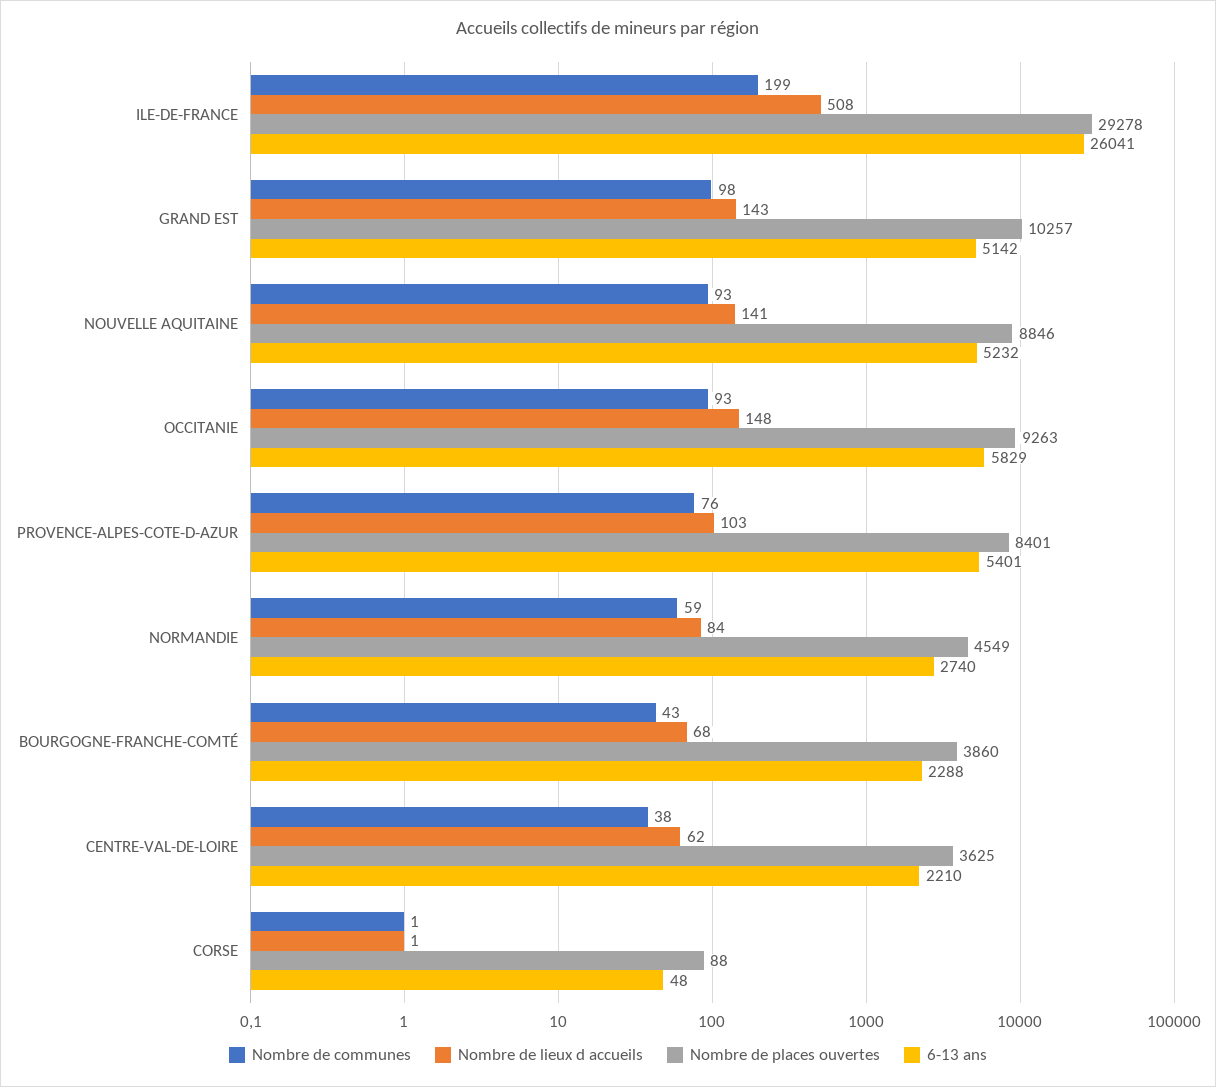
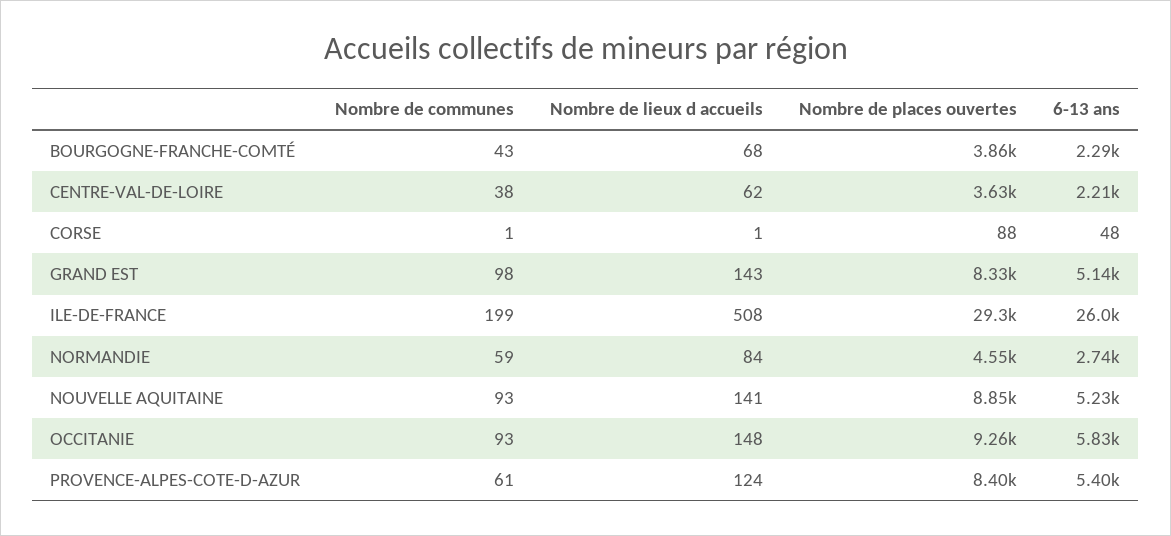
  {
    "Nombre de communes": {
      "ILE-DE-FRANCE": 199,
      "GRAND EST": 98,
      "NOUVELLE AQUITAINE": 93,
      "OCCITANIE": 93,
-     "PROVENCE-ALPES-COTE-D-AZUR": 76,
+     "PROVENCE-ALPES-COTE-D-AZUR": 61,
      "NORMANDIE": 59,
      "BOURGOGNE-FRANCHE-COMTÉ": 43,
      "CENTRE-VAL-DE-LOIRE": 38,
      "CORSE": 1
    },
    "Nombre de lieux d accueils": {
      "ILE-DE-FRANCE": 508,
      "GRAND EST": 143,
      "NOUVELLE AQUITAINE": 141,
      "OCCITANIE": 148,
-     "PROVENCE-ALPES-COTE-D-AZUR": 103,
+     "PROVENCE-ALPES-COTE-D-AZUR": 124,
      "NORMANDIE": 84,
      "BOURGOGNE-FRANCHE-COMTÉ": 68,
      "CENTRE-VAL-DE-LOIRE": 62,
      "CORSE": 1
    },
    "Nombre de places ouvertes": {
      "ILE-DE-FRANCE": 29278,
-     "GRAND EST": 10257,
+     "GRAND EST": 8330,
      "NOUVELLE AQUITAINE": 8846,
      "OCCITANIE": 9263,
      "PROVENCE-ALPES-COTE-D-AZUR": 8401,
      "NORMANDIE": 4549,
      "BOURGOGNE-FRANCHE-COMTÉ": 3860,
      "CENTRE-VAL-DE-LOIRE": 3625,
      "CORSE": 88
    },
    "6-13 ans": {
      "ILE-DE-FRANCE": 26041,
      "GRAND EST": 5142,
      "NOUVELLE AQUITAINE": 5232,
      "OCCITANIE": 5829,
      "PROVENCE-ALPES-COTE-D-AZUR": 5401,
      "NORMANDIE": 2740,
      "BOURGOGNE-FRANCHE-COMTÉ": 2288,
      "CENTRE-VAL-DE-LOIRE": 2210,
      "CORSE": 48
    }
  }

